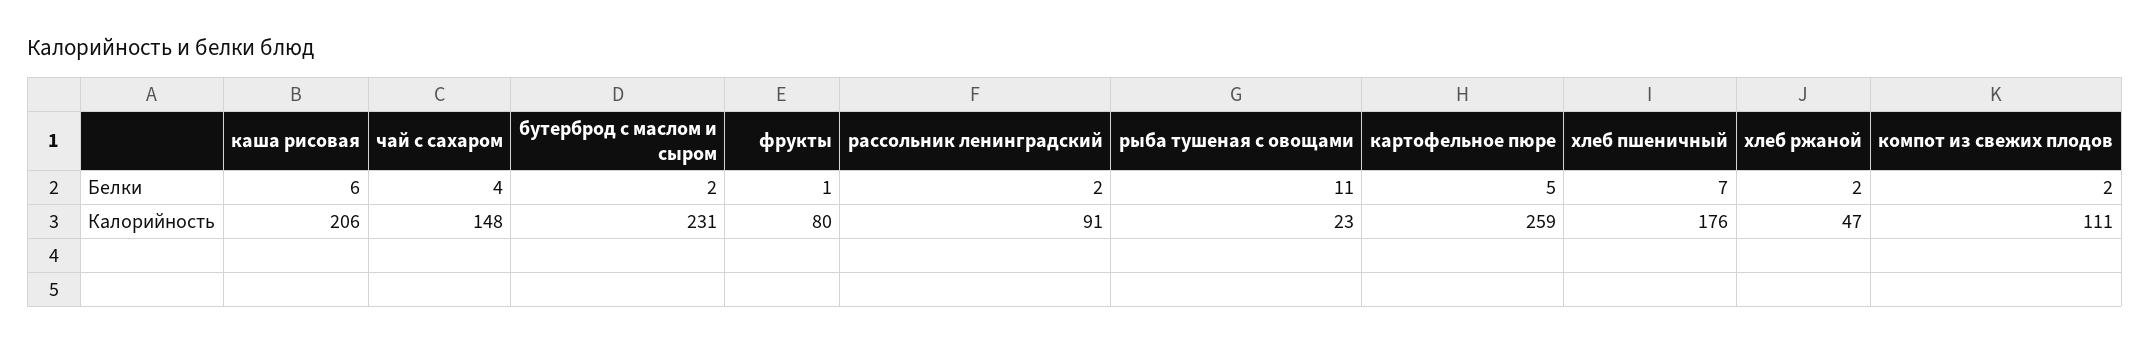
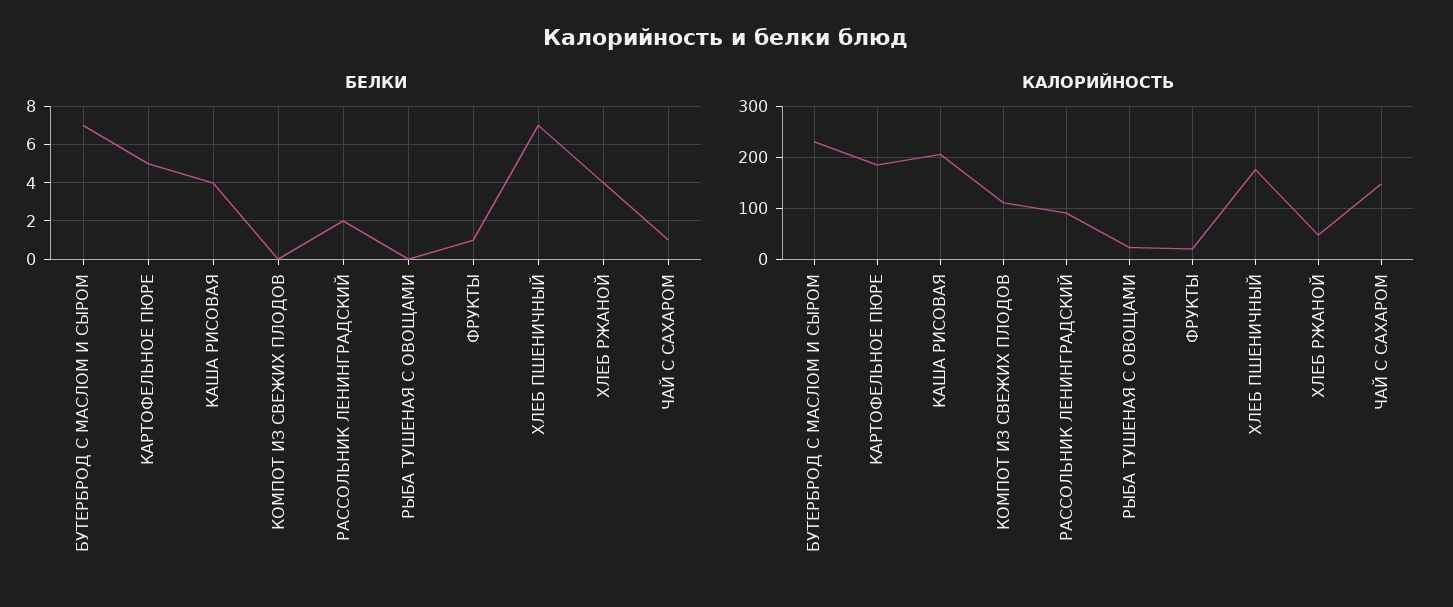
  {
    "Белки": {
-     "каша рисовая": 6,
+     "каша рисовая": 4,
-     "чай с сахаром": 4,
+     "чай с сахаром": 1,
-     "бутерброд с маслом и сыром": 2,
+     "бутерброд с маслом и сыром": 7,
      "фрукты": 1,
      "рассольник ленинградский": 2,
-     "рыба тушеная с овощами": 11,
+     "рыба тушеная с овощами": 0,
      "картофельное пюре": 5,
      "хлеб пшеничный": 7,
-     "хлеб ржаной": 2,
+     "хлеб ржаной": 4,
-     "компот из свежих плодов": 2
+     "компот из свежих плодов": 0
    },
    "Калорийность": {
      "каша рисовая": 206,
      "чай с сахаром": 148,
      "бутерброд с маслом и сыром": 231,
-     "фрукты": 80,
+     "фрукты": 20,
      "рассольник ленинградский": 91,
      "рыба тушеная с овощами": 23,
-     "картофельное пюре": 259,
+     "картофельное пюре": 180,
      "хлеб пшеничный": 176,
      "хлеб ржаной": 47,
      "компот из свежих плодов": 111
    }
  }

